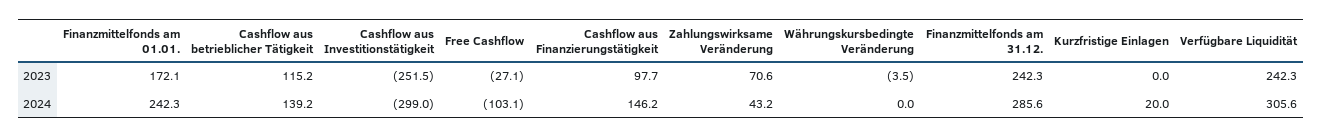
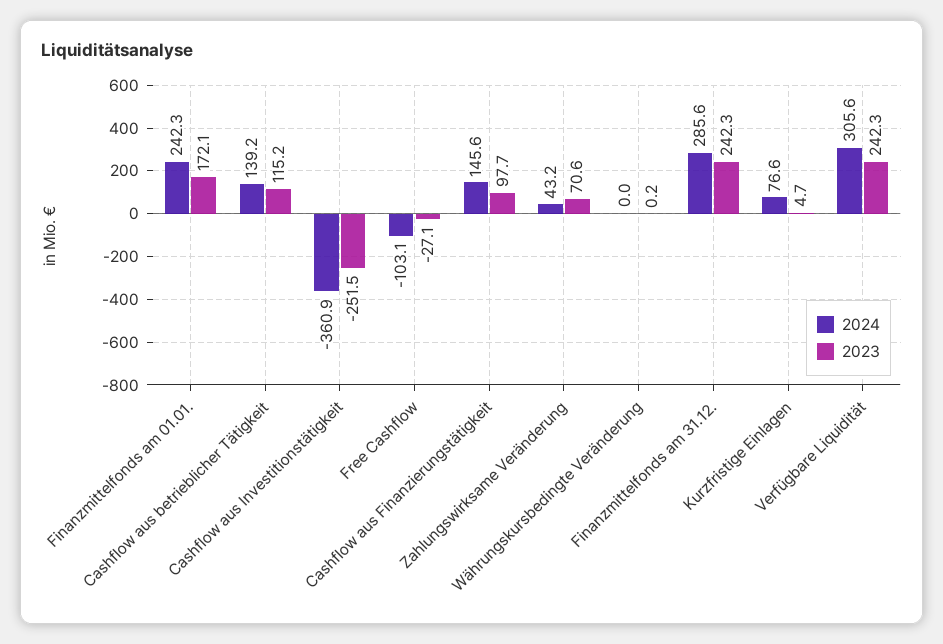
  {
    "2023": {
      "Finanzmittelfonds am 01.01.": 172.1,
      "Cashflow aus betrieblicher Tätigkeit": 115.2,
      "Cashflow aus Investitionstätigkeit": -251.5,
      "Free Cashflow": -27.1,
      "Cashflow aus Finanzierungstätigkeit": 97.7,
      "Zahlungswirksame Veränderung": 70.6,
-     "Währungskursbedingte Veränderung": -3.5,
+     "Währungskursbedingte Veränderung": 0.2,
      "Finanzmittelfonds am 31.12.": 242.3,
-     "Kurzfristige Einlagen": 0,
+     "Kurzfristige Einlagen": 4.7,
      "Verfügbare Liquidität": 242.3
    },
    "2024": {
      "Finanzmittelfonds am 01.01.": 242.3,
      "Cashflow aus betrieblicher Tätigkeit": 139.2,
-     "Cashflow aus Investitionstätigkeit": -299,
+     "Cashflow aus Investitionstätigkeit": -360.9,
      "Free Cashflow": -103.1,
-     "Cashflow aus Finanzierungstätigkeit": 146.2,
+     "Cashflow aus Finanzierungstätigkeit": 145.6,
      "Zahlungswirksame Veränderung": 43.2,
      "Währungskursbedingte Veränderung": 0,
      "Finanzmittelfonds am 31.12.": 285.6,
-     "Kurzfristige Einlagen": 20,
+     "Kurzfristige Einlagen": 76.6,
      "Verfügbare Liquidität": 305.6
    }
  }

